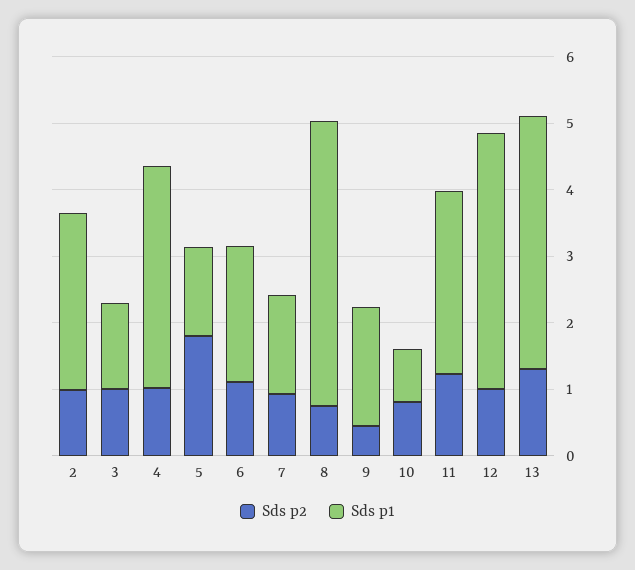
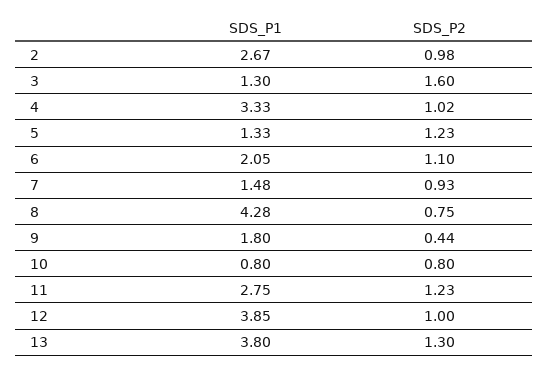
  {
    "Sds p2": {
      "2": 0.98,
-     "3": 1,
+     "3": 1.6,
      "4": 1.02,
-     "5": 1.8,
+     "5": 1.23,
      "6": 1.1,
      "7": 0.93,
      "8": 0.75,
      "9": 0.44,
      "10": 0.8,
      "11": 1.23,
      "12": 1,
      "13": 1.3
    },
    "Sds p1": {
      "2": 2.67,
      "3": 1.3,
      "4": 3.33,
      "5": 1.33,
      "6": 2.05,
      "7": 1.48,
      "8": 4.28,
      "9": 1.8,
      "10": 0.8,
      "11": 2.75,
      "12": 3.85,
      "13": 3.8
    }
  }

